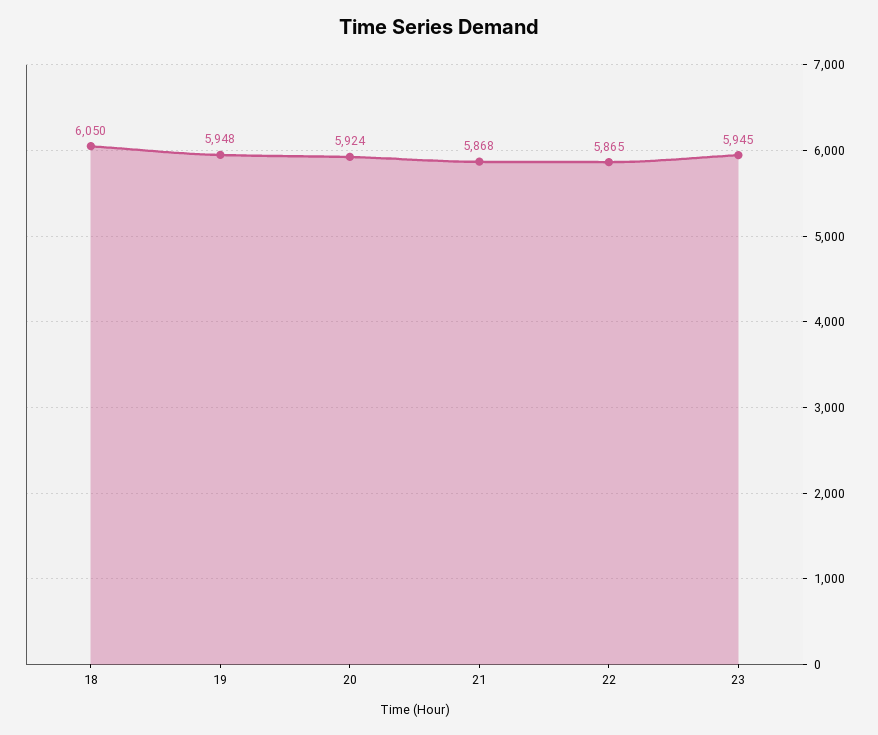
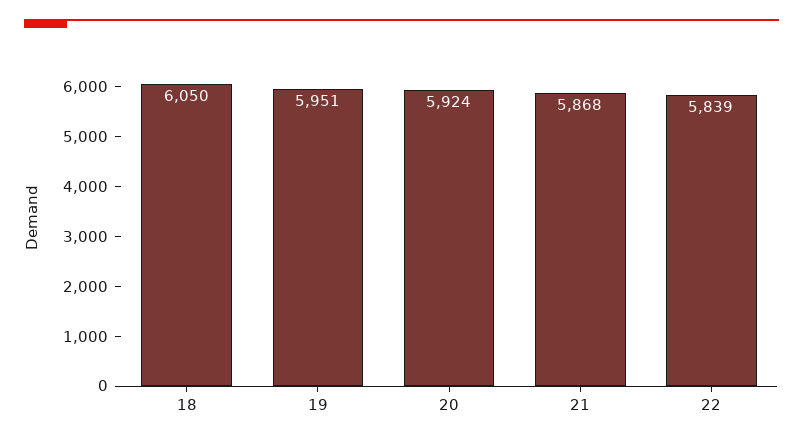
  {
    "18": 6050,
-   "19": 5948,
+   "19": 5951,
    "20": 5924,
    "21": 5868,
-   "22": 5865,
+   "22": 5839
-   "23": 5945
  }

